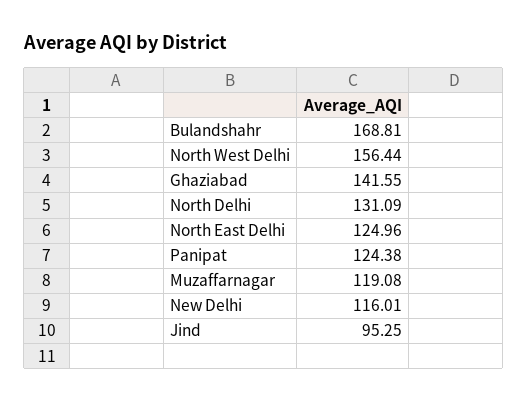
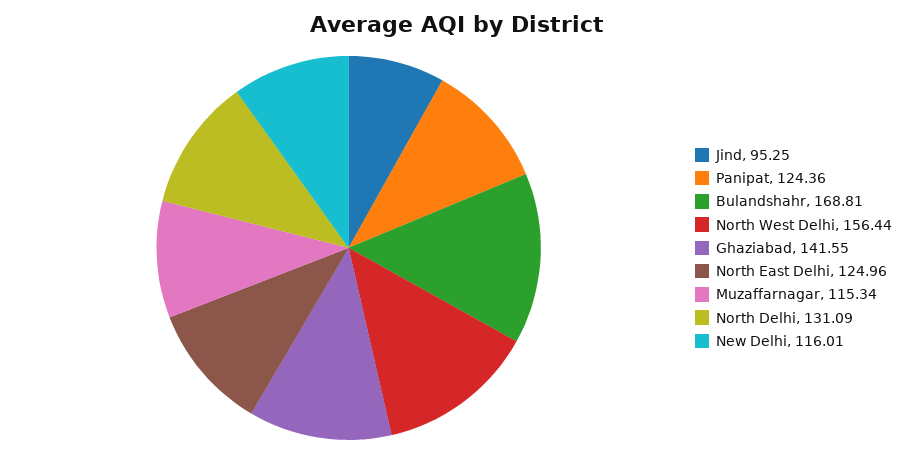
  {
    "Bulandshahr": 168.81,
    "North West Delhi": 156.44,
    "Ghaziabad": 141.55,
    "North Delhi": 131.09,
    "North East Delhi": 124.96,
-   "Panipat": 124.38,
+   "Panipat": 124.36,
-   "Muzaffarnagar": 119.08,
+   "Muzaffarnagar": 115.34,
    "New Delhi": 116.01,
    "Jind": 95.25
  }

